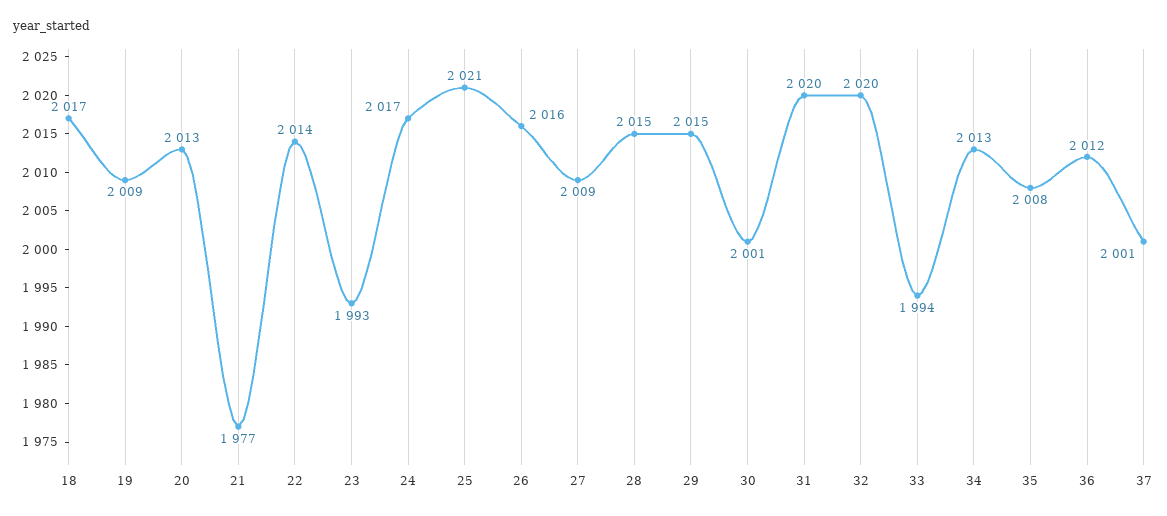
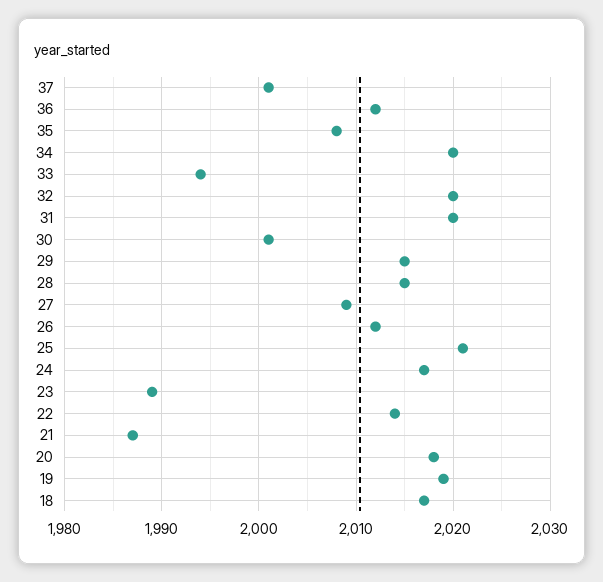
  {
    "18": 2017,
-   "19": 2009,
+   "19": 2019,
-   "20": 2013,
+   "20": 2018,
-   "21": 1977,
+   "21": 1987,
    "22": 2014,
-   "23": 1993,
+   "23": 1989,
    "24": 2017,
    "25": 2021,
-   "26": 2016,
+   "26": 2012,
    "27": 2009,
    "28": 2015,
    "29": 2015,
    "30": 2001,
    "31": 2020,
    "32": 2020,
    "33": 1994,
-   "34": 2013,
+   "34": 2020,
    "35": 2008,
    "36": 2012,
    "37": 2001
  }

